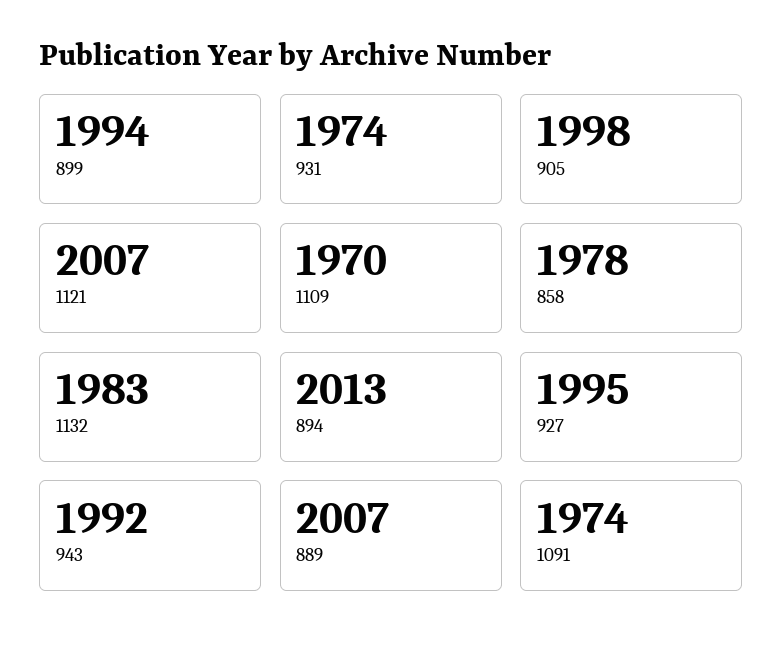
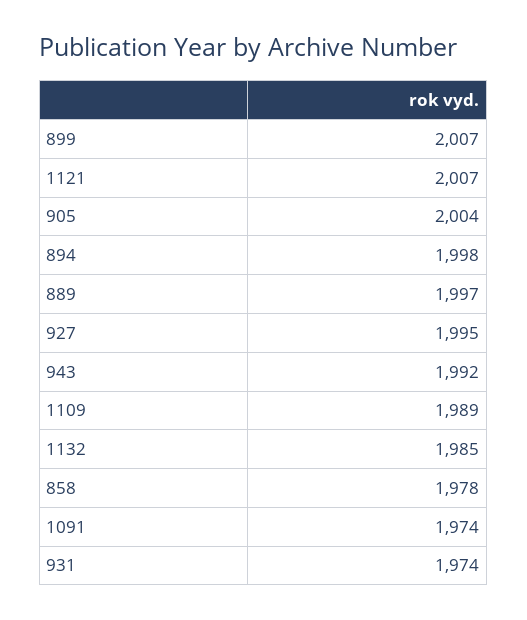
  {
-   "899": 1994,
+   "899": 2007,
    "931": 1974,
-   "905": 1998,
+   "905": 2004,
    "1121": 2007,
-   "1109": 1970,
+   "1109": 1989,
    "858": 1978,
-   "1132": 1983,
+   "1132": 1985,
-   "894": 2013,
+   "894": 1998,
    "927": 1995,
    "943": 1992,
-   "889": 2007,
+   "889": 1997,
    "1091": 1974
  }

